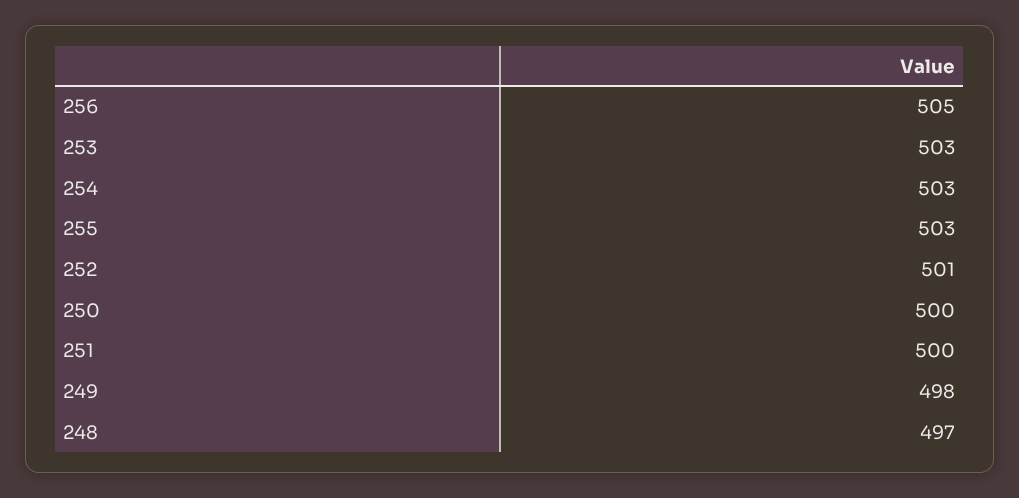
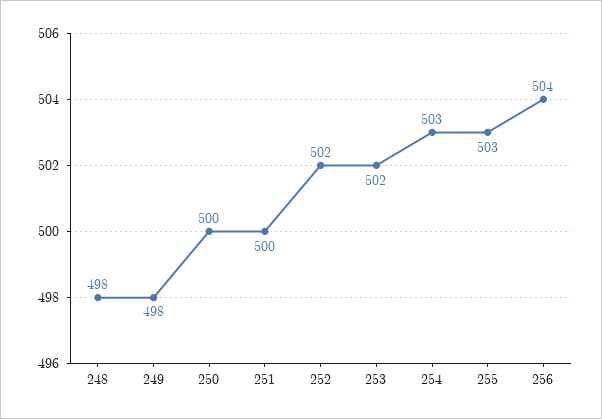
  {
-   "256": 505,
+   "256": 504,
-   "253": 503,
+   "253": 502,
    "254": 503,
    "255": 503,
-   "252": 501,
+   "252": 502,
    "250": 500,
    "251": 500,
    "249": 498,
-   "248": 497
+   "248": 498
  }

